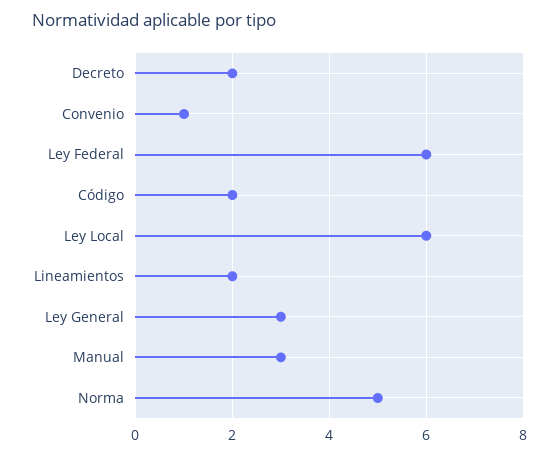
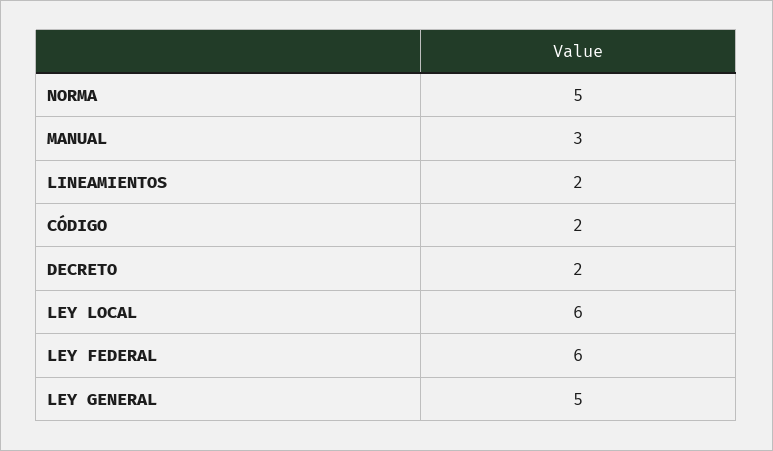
  {
    "Decreto": 2,
-   "Convenio": 1,
    "Ley Federal": 6,
    "Código": 2,
    "Ley Local": 6,
    "Lineamientos": 2,
-   "Ley General": 3,
+   "Ley General": 5,
    "Manual": 3,
    "Norma": 5
  }

